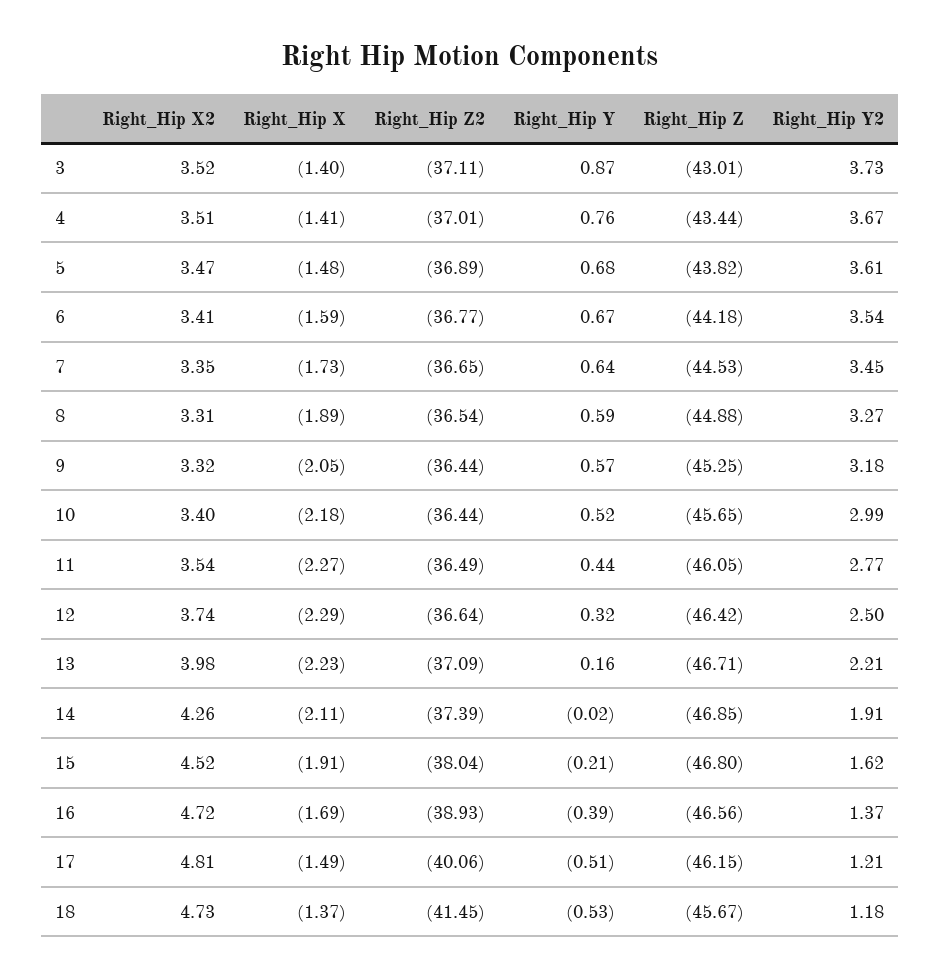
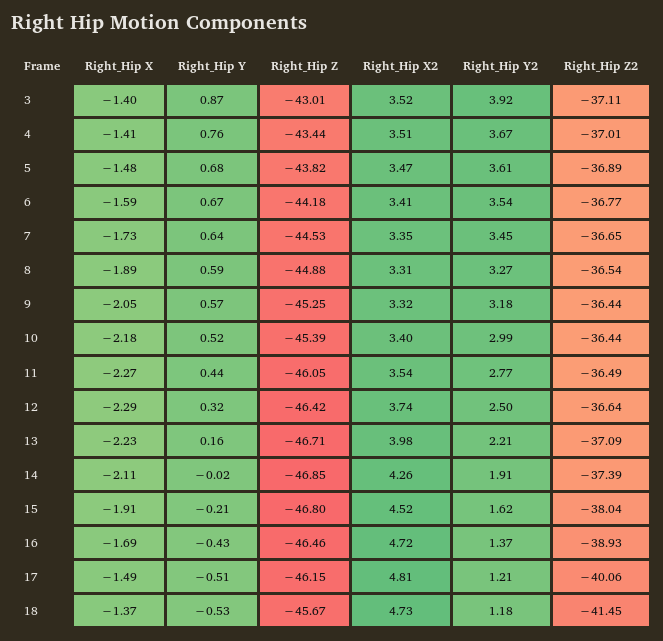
  {
    "Right_Hip X2": {
      "3": 3.52,
      "4": 3.51,
      "5": 3.47,
      "6": 3.41,
      "7": 3.35,
      "8": 3.31,
      "9": 3.32,
      "10": 3.4,
      "11": 3.54,
      "12": 3.74,
      "13": 3.98,
      "14": 4.26,
      "15": 4.52,
      "16": 4.72,
      "17": 4.81,
      "18": 4.73
    },
    "Right_Hip X": {
      "3": -1.4,
      "4": -1.41,
      "5": -1.48,
      "6": -1.59,
      "7": -1.73,
      "8": -1.89,
      "9": -2.05,
      "10": -2.18,
      "11": -2.27,
      "12": -2.29,
      "13": -2.23,
      "14": -2.11,
      "15": -1.91,
      "16": -1.69,
      "17": -1.49,
      "18": -1.37
    },
    "Right_Hip Z2": {
      "3": -37.11,
      "4": -37.01,
      "5": -36.89,
      "6": -36.77,
      "7": -36.65,
      "8": -36.54,
      "9": -36.44,
      "10": -36.44,
      "11": -36.49,
      "12": -36.64,
      "13": -37.09,
      "14": -37.39,
      "15": -38.04,
      "16": -38.93,
      "17": -40.06,
      "18": -41.45
    },
    "Right_Hip Y": {
      "3": 0.87,
      "4": 0.76,
      "5": 0.68,
      "6": 0.67,
      "7": 0.64,
      "8": 0.59,
      "9": 0.57,
      "10": 0.52,
      "11": 0.44,
      "12": 0.32,
      "13": 0.16,
      "14": -0.02,
      "15": -0.21,
-     "16": -0.39,
+     "16": -0.43,
      "17": -0.51,
      "18": -0.53
    },
    "Right_Hip Z": {
      "3": -43.01,
      "4": -43.44,
      "5": -43.82,
      "6": -44.18,
      "7": -44.53,
      "8": -44.88,
      "9": -45.25,
-     "10": -45.65,
+     "10": -45.39,
      "11": -46.05,
      "12": -46.42,
      "13": -46.71,
      "14": -46.85,
      "15": -46.8,
-     "16": -46.56,
+     "16": -46.46,
      "17": -46.15,
      "18": -45.67
    },
    "Right_Hip Y2": {
-     "3": 3.73,
+     "3": 3.92,
      "4": 3.67,
      "5": 3.61,
      "6": 3.54,
      "7": 3.45,
      "8": 3.27,
      "9": 3.18,
      "10": 2.99,
      "11": 2.77,
      "12": 2.5,
      "13": 2.21,
      "14": 1.91,
      "15": 1.62,
      "16": 1.37,
      "17": 1.21,
      "18": 1.18
    }
  }

